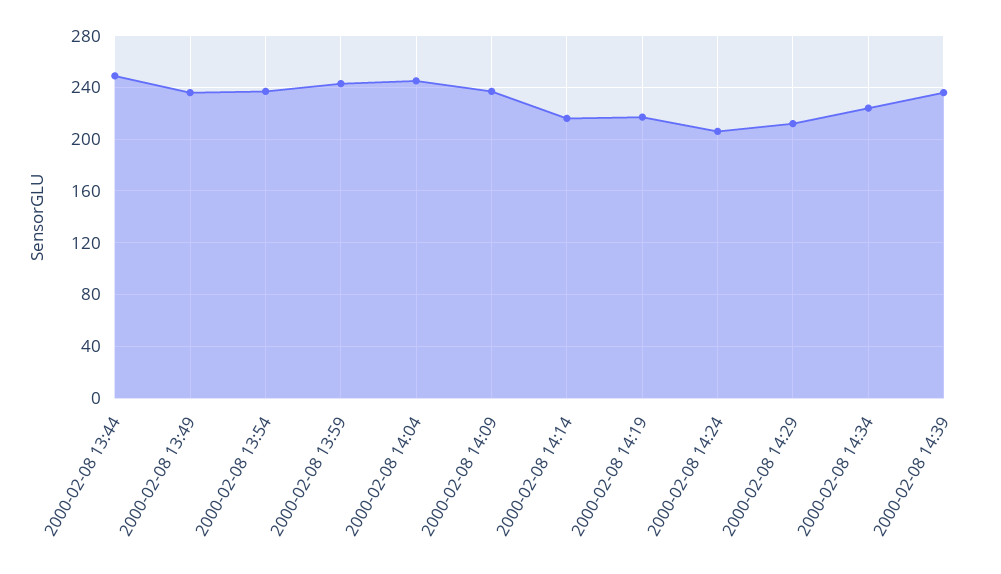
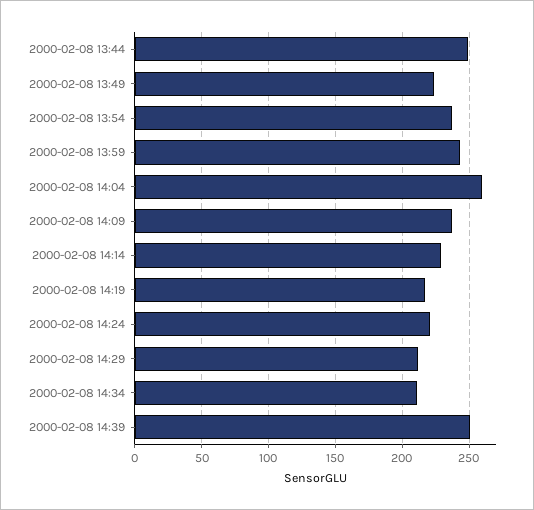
  {
    "2000-02-08 13:44": 250,
-   "2000-02-08 13:49": 235,
+   "2000-02-08 13:49": 225,
    "2000-02-08 13:54": 235,
    "2000-02-08 13:59": 245,
-   "2000-02-08 14:04": 245,
+   "2000-02-08 14:04": 260,
    "2000-02-08 14:09": 235,
-   "2000-02-08 14:14": 215,
+   "2000-02-08 14:14": 230,
    "2000-02-08 14:19": 215,
-   "2000-02-08 14:24": 205,
+   "2000-02-08 14:24": 220,
    "2000-02-08 14:29": 210,
-   "2000-02-08 14:34": 225,
+   "2000-02-08 14:34": 210,
-   "2000-02-08 14:39": 235
+   "2000-02-08 14:39": 250
  }

